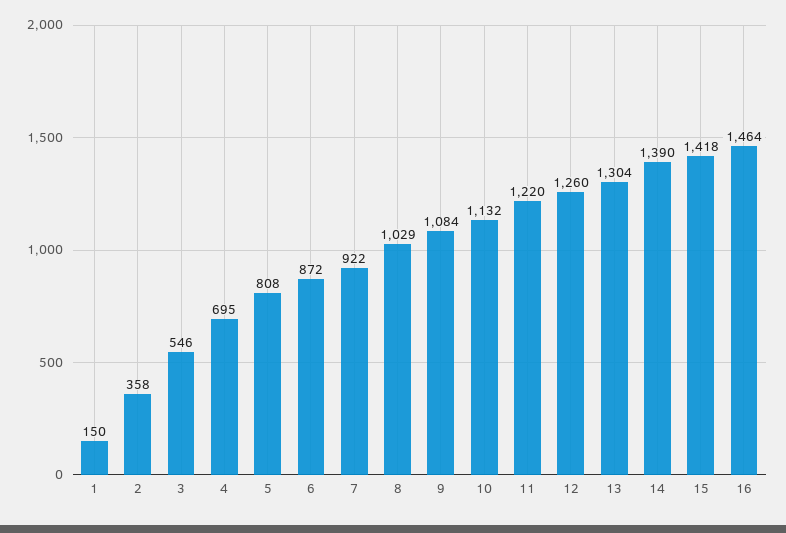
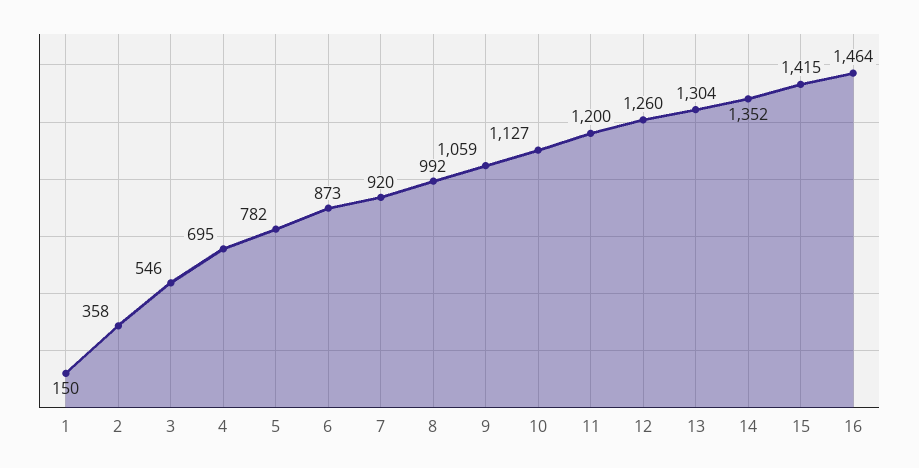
  {
    "1": 150,
    "2": 358,
    "3": 546,
    "4": 695,
-   "5": 808,
+   "5": 782,
-   "6": 872,
+   "6": 873,
-   "7": 922,
+   "7": 920,
-   "8": 1029,
+   "8": 992,
-   "9": 1084,
+   "9": 1059,
-   "10": 1132,
+   "10": 1127,
-   "11": 1220,
+   "11": 1200,
    "12": 1260,
    "13": 1304,
-   "14": 1390,
+   "14": 1352,
-   "15": 1418,
+   "15": 1415,
    "16": 1464
  }

